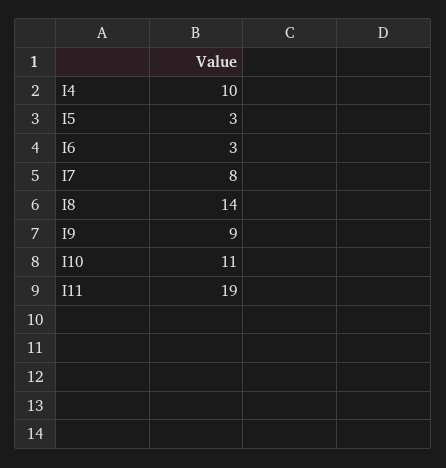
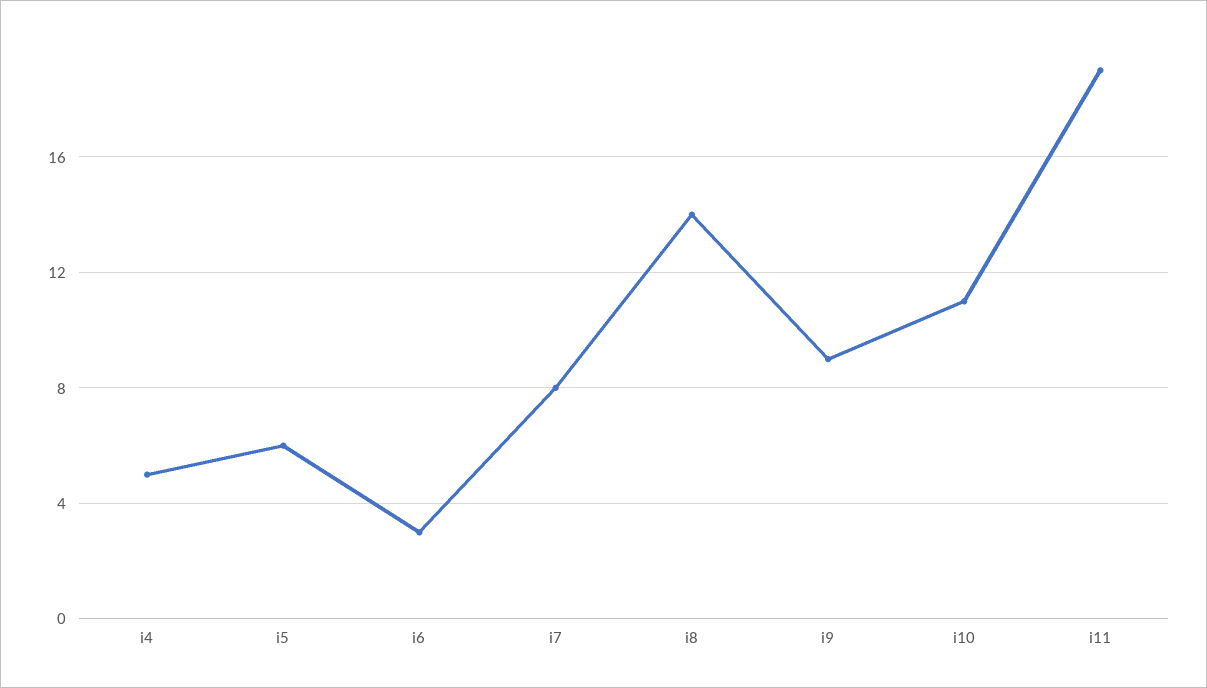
  {
-   "I4": 10,
+   "I4": 5,
-   "I5": 3,
+   "I5": 6,
    "I6": 3,
    "I7": 8,
    "I8": 14,
    "I9": 9,
    "I10": 11,
    "I11": 19
  }

